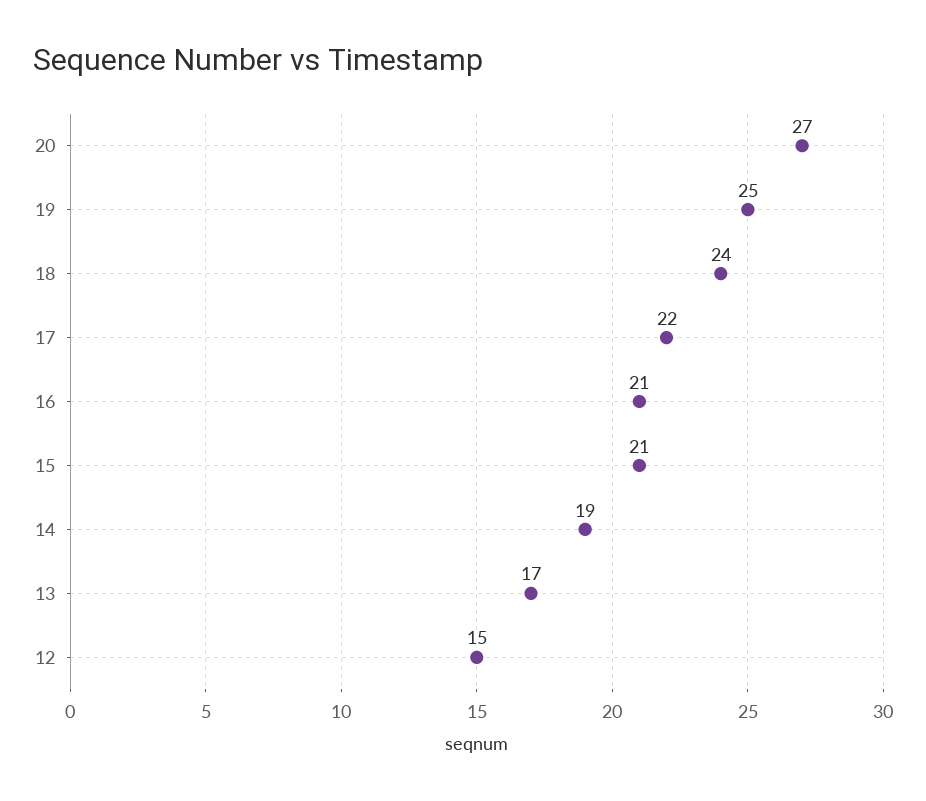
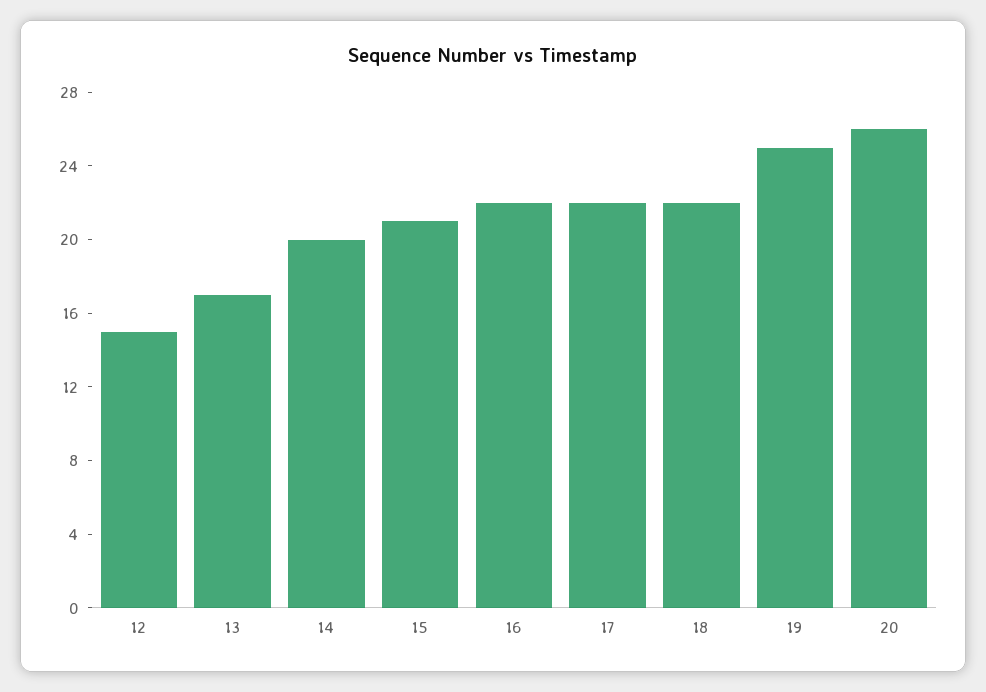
  {
-   "20": 27,
+   "20": 26,
    "19": 25,
-   "18": 24,
+   "18": 22,
    "17": 22,
-   "16": 21,
+   "16": 22,
    "15": 21,
-   "14": 19,
+   "14": 20,
    "13": 17,
    "12": 15
  }

